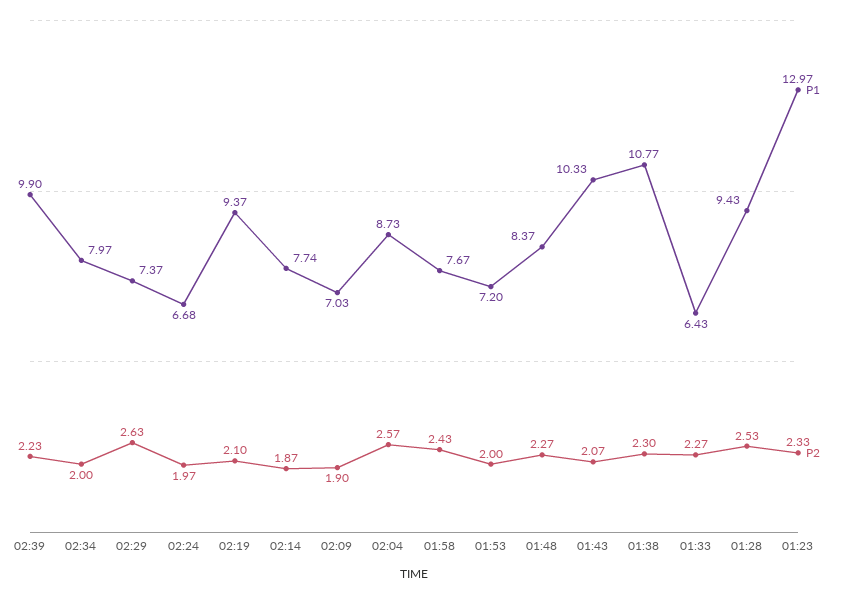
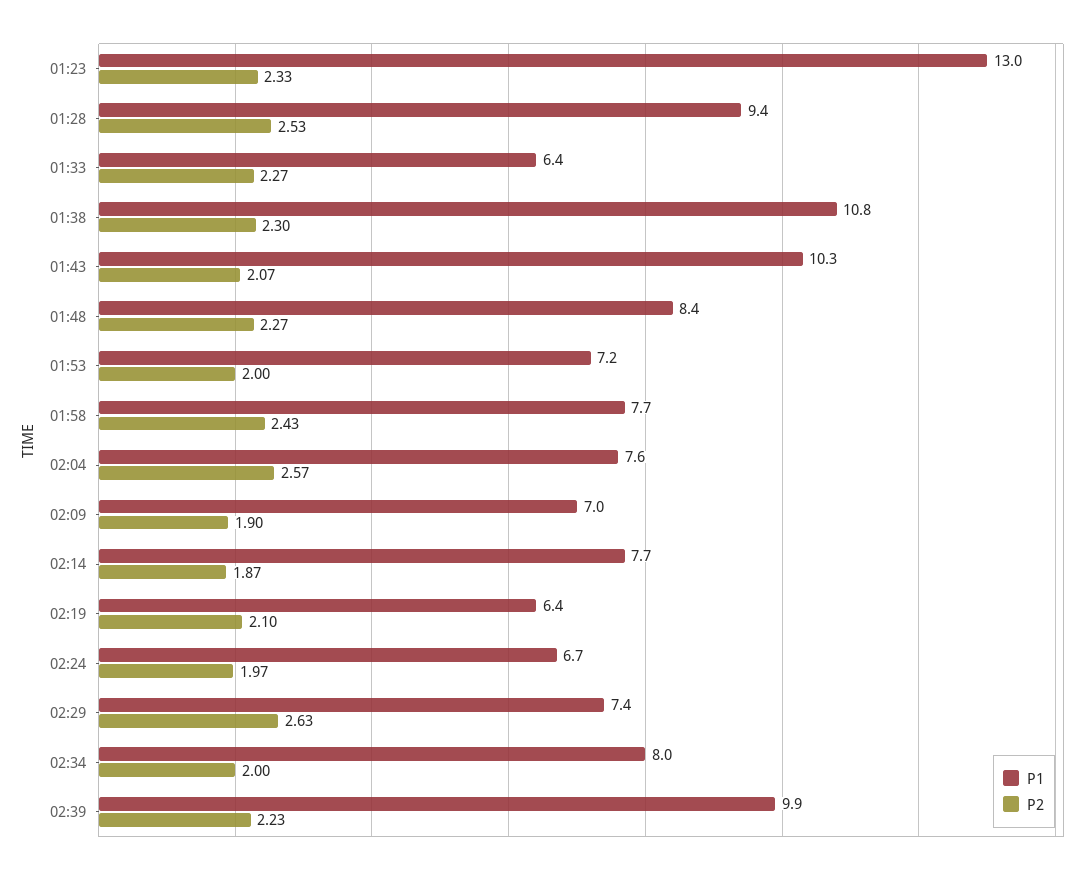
  {
    "P1": {
      "02:39": 9.9,
      "02:34": 7.97,
      "02:29": 7.37,
      "02:24": 6.68,
-     "02:19": 9.37,
+     "02:19": 6.4,
      "02:14": 7.74,
      "02:09": 7.03,
-     "02:04": 8.73,
+     "02:04": 7.6,
      "01:58": 7.67,
      "01:53": 7.2,
      "01:48": 8.37,
      "01:43": 10.33,
      "01:38": 10.77,
      "01:33": 6.43,
      "01:28": 9.43,
      "01:23": 12.97
    },
    "P2": {
      "02:39": 2.23,
      "02:34": 2,
      "02:29": 2.63,
      "02:24": 1.97,
      "02:19": 2.1,
      "02:14": 1.87,
      "02:09": 1.9,
      "02:04": 2.57,
      "01:58": 2.43,
      "01:53": 2,
      "01:48": 2.27,
      "01:43": 2.07,
      "01:38": 2.3,
      "01:33": 2.27,
      "01:28": 2.53,
      "01:23": 2.33
    }
  }

